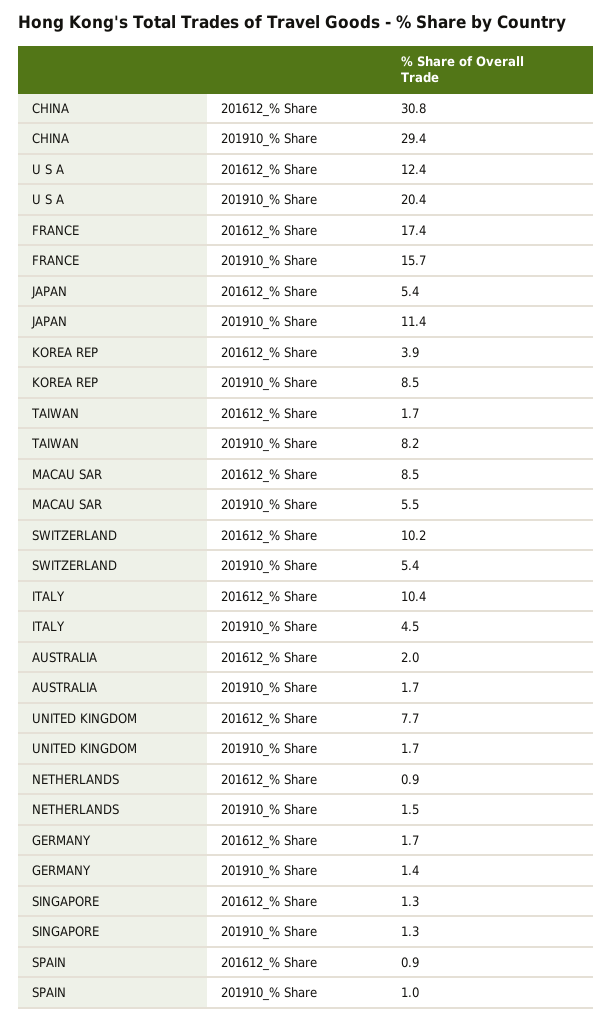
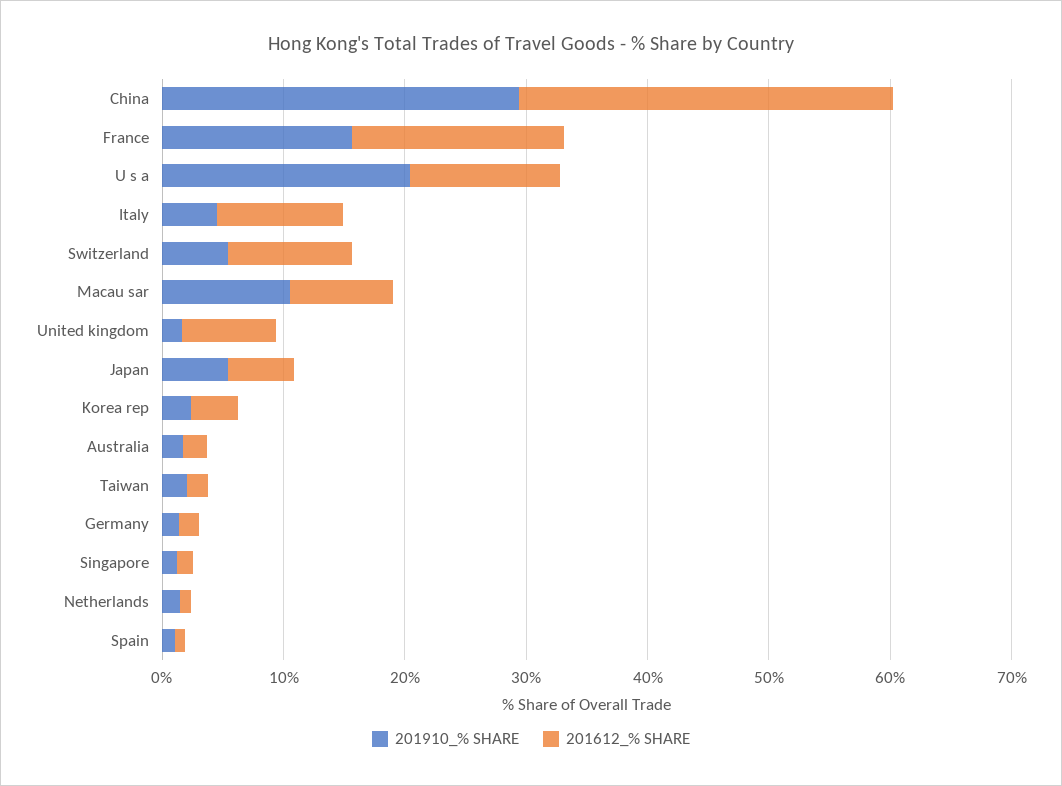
  {
    "201612_% Share": {
      "CHINA": 30.8,
      "U S A": 12.4,
      "FRANCE": 17.4,
      "JAPAN": 5.4,
      "KOREA REP": 3.9,
      "TAIWAN": 1.7,
      "MACAU SAR": 8.5,
      "SWITZERLAND": 10.2,
      "ITALY": 10.4,
      "AUSTRALIA": 2,
      "UNITED KINGDOM": 7.7,
      "NETHERLANDS": 0.9,
      "GERMANY": 1.7,
      "SINGAPORE": 1.3,
      "SPAIN": 0.9
    },
    "201910_% Share": {
      "CHINA": 29.4,
      "U S A": 20.4,
      "FRANCE": 15.7,
-     "JAPAN": 11.4,
+     "JAPAN": 6,
-     "KOREA REP": 8.5,
+     "KOREA REP": 2,
-     "TAIWAN": 8.2,
+     "TAIWAN": 2,
-     "MACAU SAR": 5.5,
+     "MACAU SAR": 10,
      "SWITZERLAND": 5.4,
      "ITALY": 4.5,
      "AUSTRALIA": 1.7,
      "UNITED KINGDOM": 1.7,
      "NETHERLANDS": 1.5,
      "GERMANY": 1.4,
      "SINGAPORE": 1.3,
      "SPAIN": 1
    }
  }

